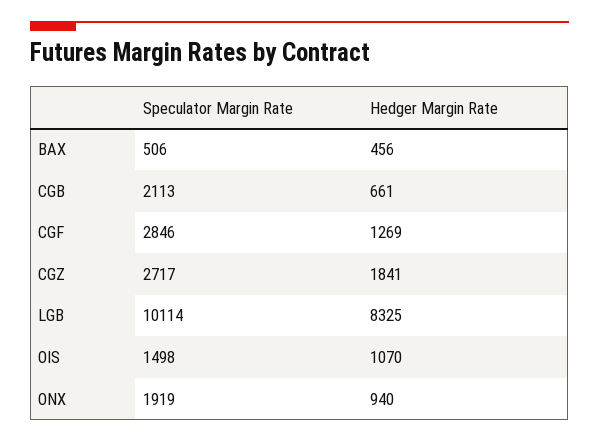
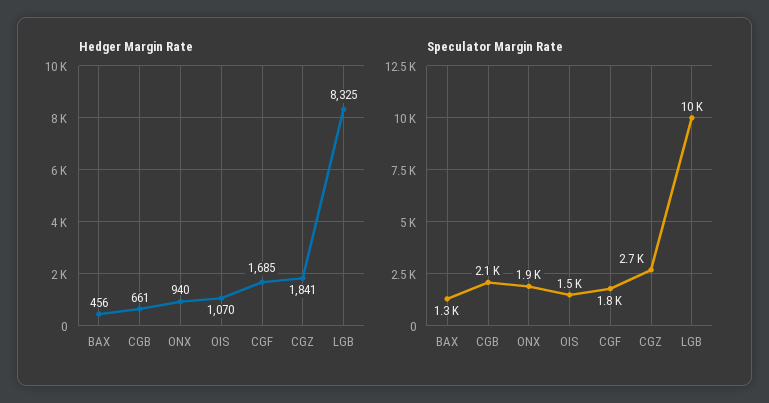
  {
    "Speculator Margin Rate": {
-     "BAX": 506,
+     "BAX": 1300,
      "CGB": 2113,
-     "CGF": 2846,
+     "CGF": 1800,
      "CGZ": 2717,
      "LGB": 10114,
      "OIS": 1498,
      "ONX": 1919
    },
    "Hedger Margin Rate": {
      "BAX": 456,
      "CGB": 661,
-     "CGF": 1269,
+     "CGF": 1685,
      "CGZ": 1841,
      "LGB": 8325,
      "OIS": 1070,
      "ONX": 940
    }
  }

